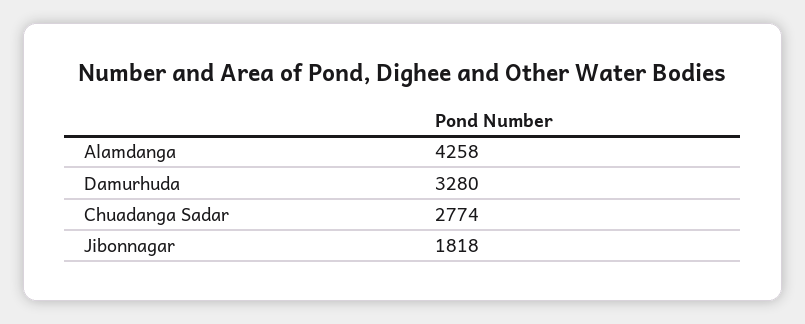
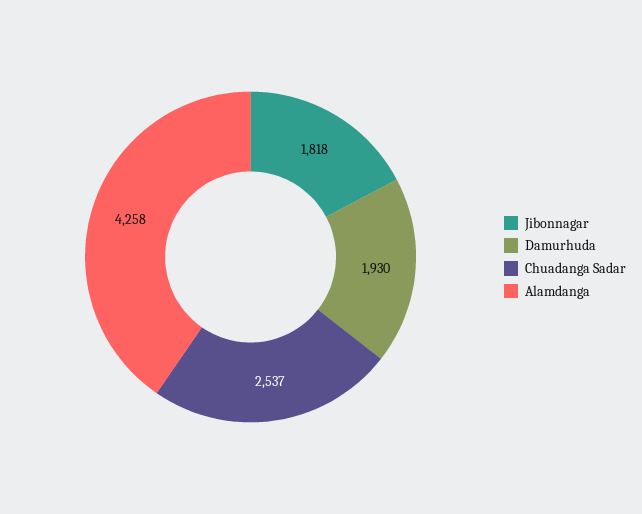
  {
    "Alamdanga": 4258,
-   "Damurhuda": 3280,
+   "Damurhuda": 1930,
-   "Chuadanga Sadar": 2774,
+   "Chuadanga Sadar": 2537,
    "Jibonnagar": 1818
  }

